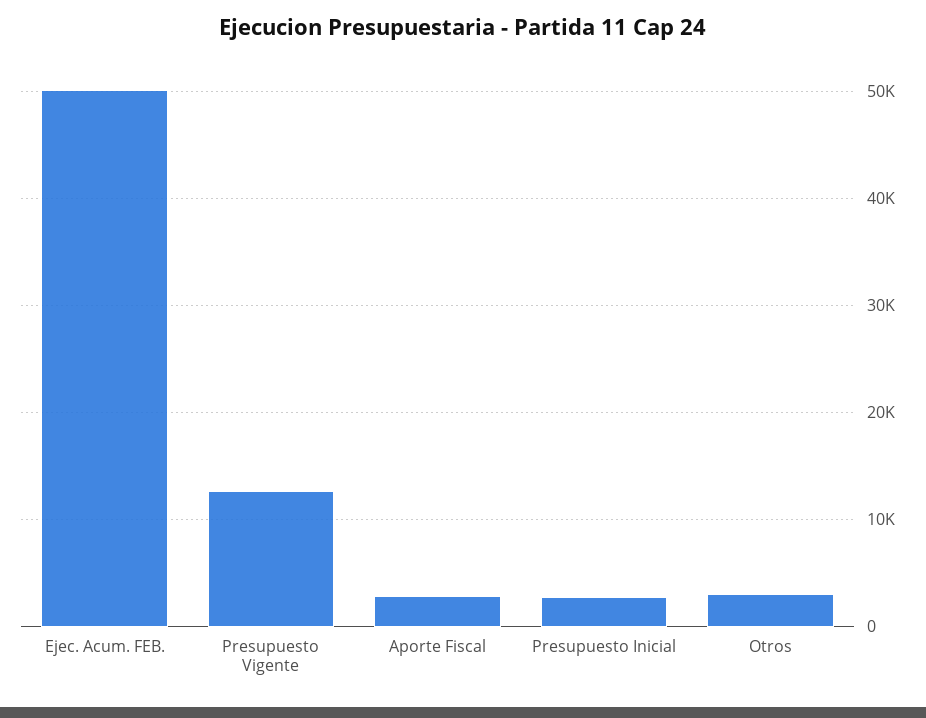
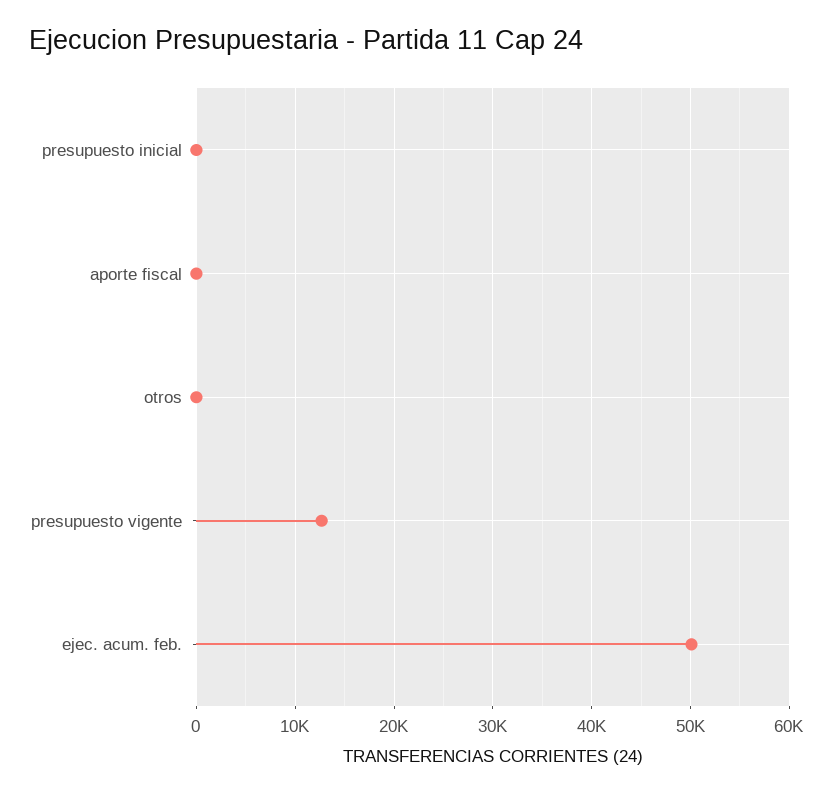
  {
    "Ejec. Acum. FEB.": 50000,
    "Presupuesto Vigente": 13000,
-   "Aporte Fiscal": 3000,
+   "Aporte Fiscal": 0,
-   "Presupuesto Inicial": 3000,
+   "Presupuesto Inicial": 0,
-   "Otros": 3000
+   "Otros": 0
  }

